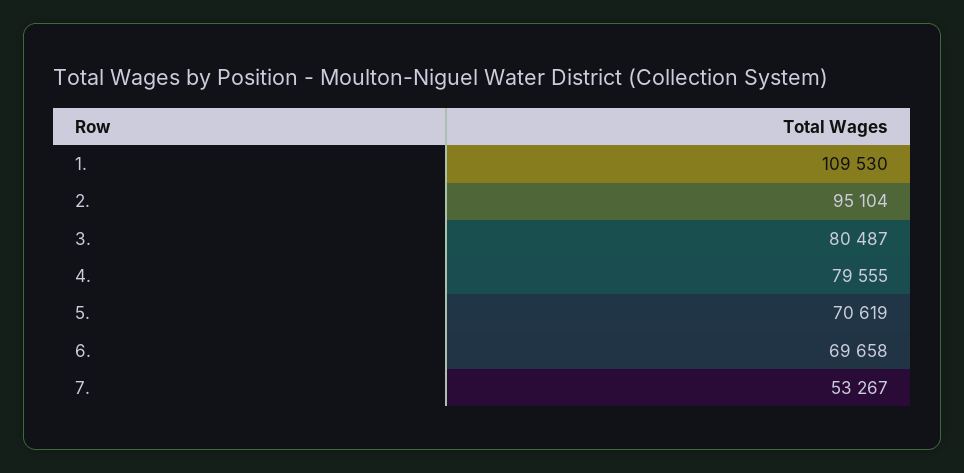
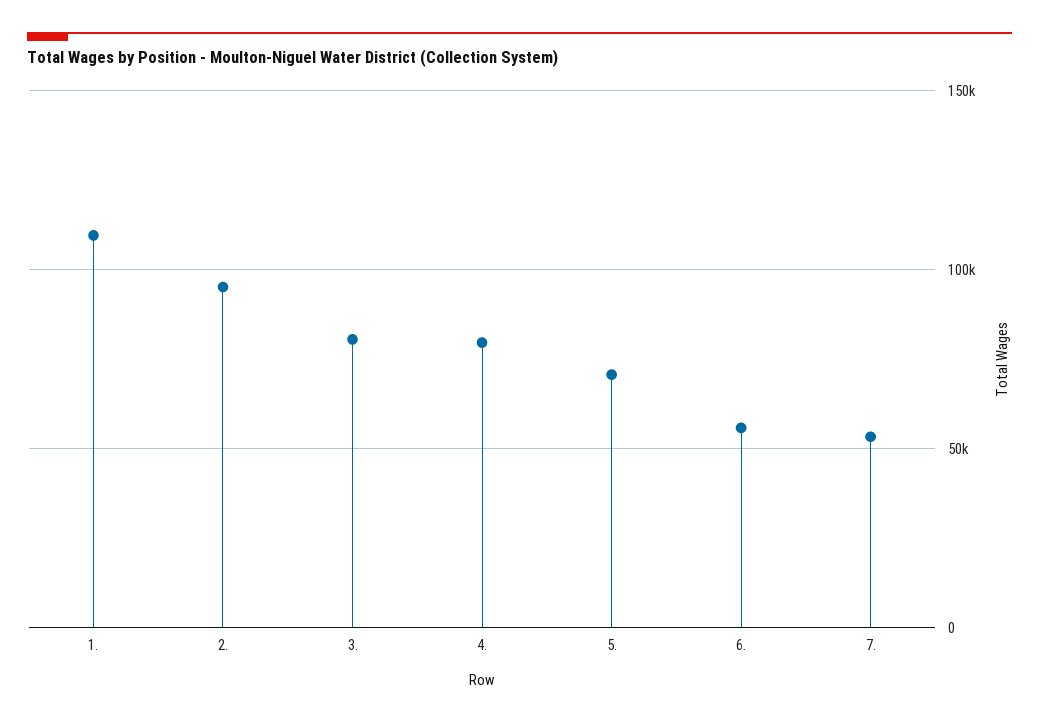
  {
    "1.": 109530,
    "2.": 95104,
    "3.": 80487,
    "4.": 79555,
    "5.": 70619,
-   "6.": 69658,
+   "6.": 55000,
    "7.": 53267
  }

